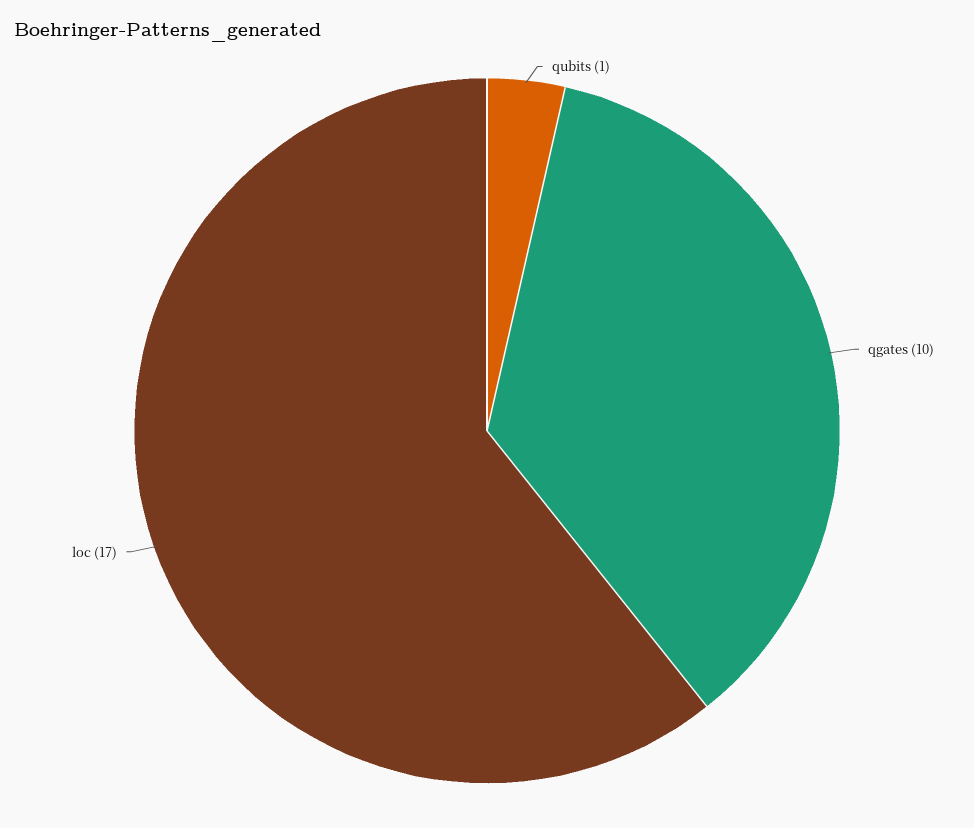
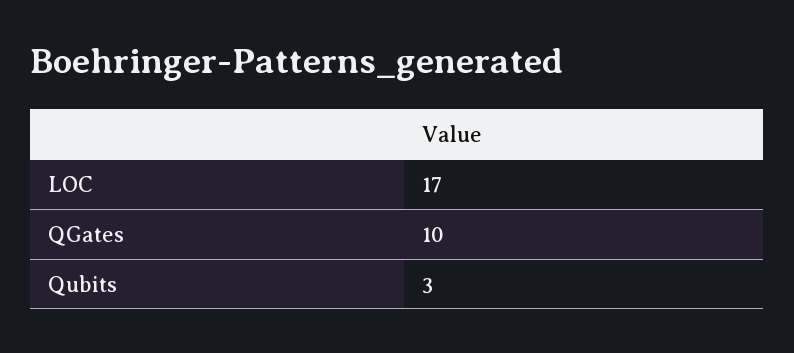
  {
-   "qubits": 1,
+   "qubits": 3,
    "qgates": 10,
    "loc": 17
  }

